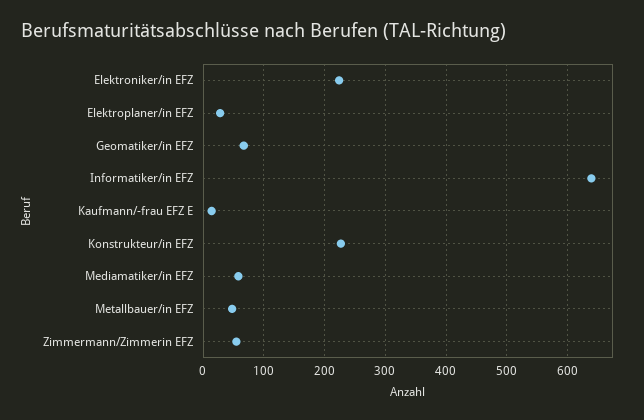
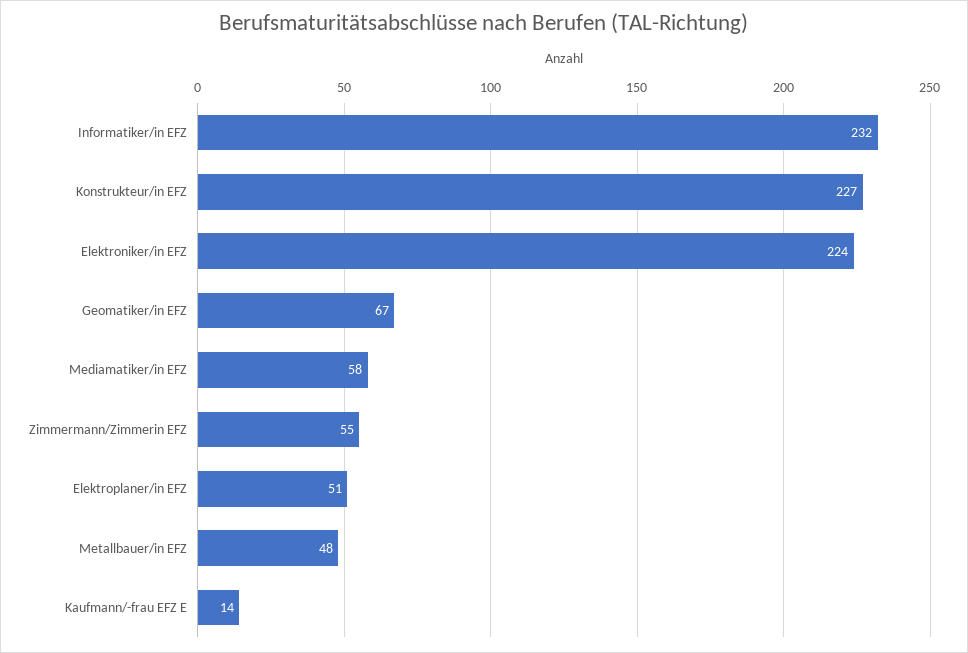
  {
    "Elektroniker/in EFZ": 224,
-   "Elektroplaner/in EFZ": 30,
+   "Elektroplaner/in EFZ": 51,
    "Geomatiker/in EFZ": 67,
-   "Informatiker/in EFZ": 640,
+   "Informatiker/in EFZ": 232,
    "Kaufmann/-frau EFZ E": 14,
    "Konstrukteur/in EFZ": 227,
    "Mediamatiker/in EFZ": 58,
    "Metallbauer/in EFZ": 48,
    "Zimmermann/Zimmerin EFZ": 55
  }

